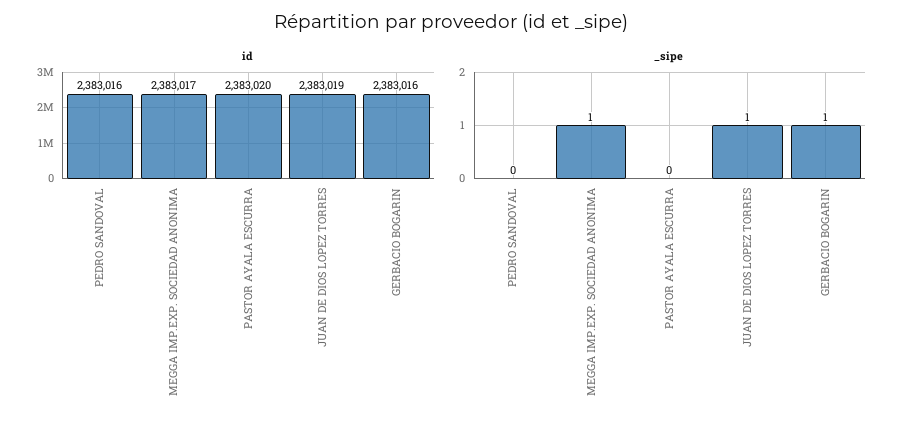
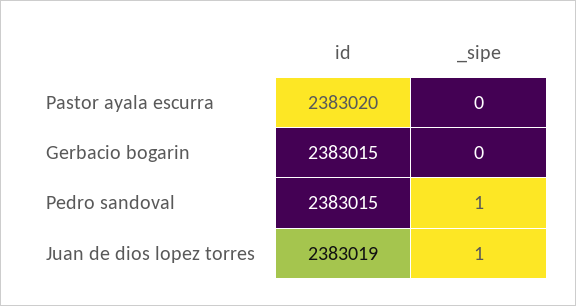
  {
    "id": {
-     "PEDRO SANDOVAL": 2383016,
+     "PEDRO SANDOVAL": 2383015,
-     "MEGGA IMP.EXP. SOCIEDAD ANONIMA": 2383017,
      "PASTOR AYALA ESCURRA": 2383020,
      "JUAN DE DIOS LOPEZ TORRES": 2383019,
-     "GERBACIO BOGARIN": 2383016
+     "GERBACIO BOGARIN": 2383015
    },
    "_sipe": {
-     "PEDRO SANDOVAL": 0,
+     "PEDRO SANDOVAL": 1,
-     "MEGGA IMP.EXP. SOCIEDAD ANONIMA": 1,
      "PASTOR AYALA ESCURRA": 0,
      "JUAN DE DIOS LOPEZ TORRES": 1,
-     "GERBACIO BOGARIN": 1
+     "GERBACIO BOGARIN": 0
    }
  }

